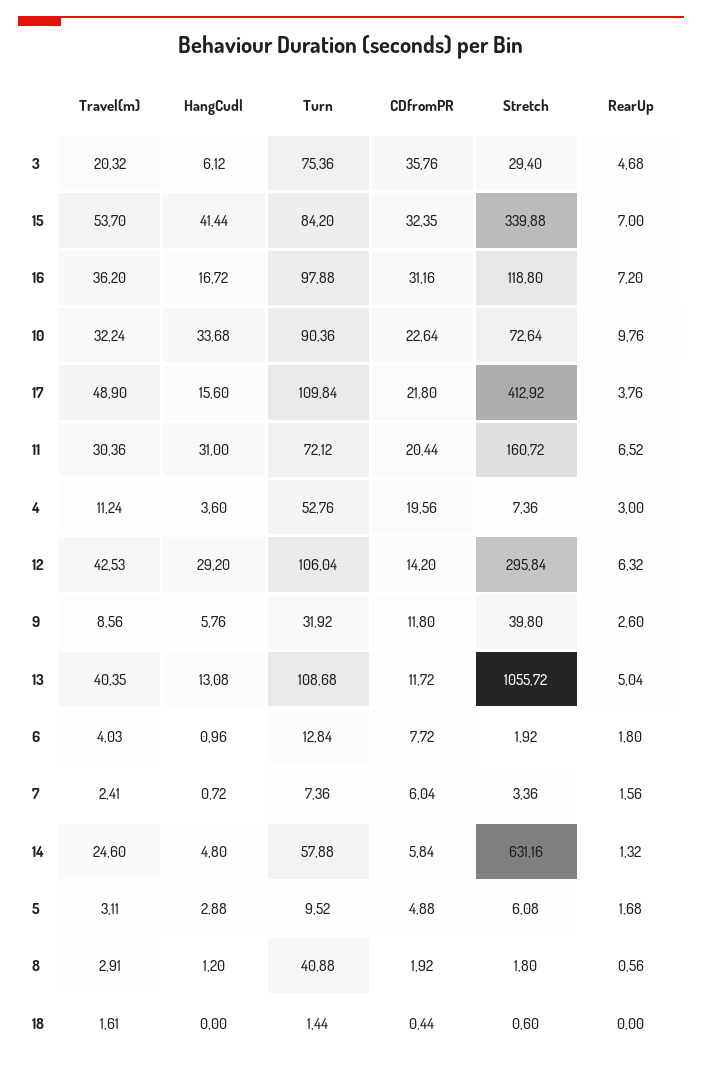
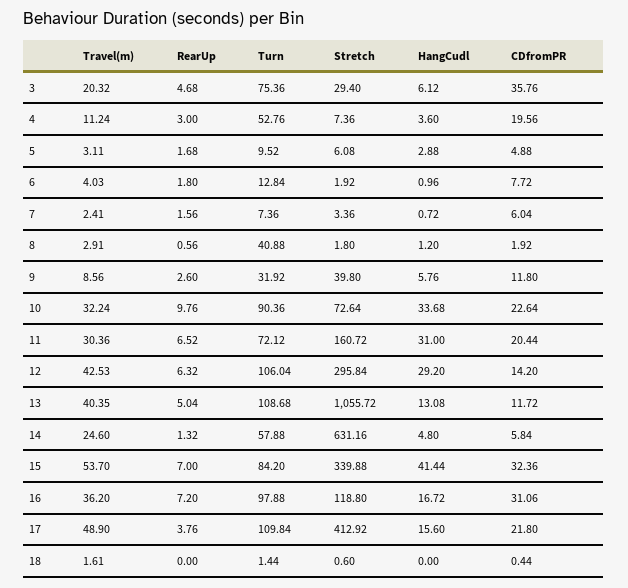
  {
    "Travel(m)": {
      "3": 20.32,
      "15": 53.7,
      "16": 36.2,
      "10": 32.24,
      "17": 48.9,
      "11": 30.36,
      "4": 11.24,
      "12": 42.53,
      "9": 8.56,
      "13": 40.35,
      "6": 4.03,
      "7": 2.41,
      "14": 24.6,
      "5": 3.11,
      "8": 2.91,
      "18": 1.61
    },
    "HangCudl": {
      "3": 6.12,
      "15": 41.44,
      "16": 16.72,
      "10": 33.68,
      "17": 15.6,
      "11": 31,
      "4": 3.6,
      "12": 29.2,
      "9": 5.76,
      "13": 13.08,
      "6": 0.96,
      "7": 0.72,
      "14": 4.8,
      "5": 2.88,
      "8": 1.2,
      "18": 0
    },
    "Turn": {
      "3": 75.36,
      "15": 84.2,
      "16": 97.88,
      "10": 90.36,
      "17": 109.84,
      "11": 72.12,
      "4": 52.76,
      "12": 106.04,
      "9": 31.92,
      "13": 108.68,
      "6": 12.84,
      "7": 7.36,
      "14": 57.88,
      "5": 9.52,
      "8": 40.88,
      "18": 1.44
    },
    "CDfromPR": {
      "3": 35.76,
-     "15": 32.35,
+     "15": 32.36,
-     "16": 31.16,
+     "16": 31.06,
      "10": 22.64,
      "17": 21.8,
      "11": 20.44,
      "4": 19.56,
      "12": 14.2,
      "9": 11.8,
      "13": 11.72,
      "6": 7.72,
      "7": 6.04,
      "14": 5.84,
      "5": 4.88,
      "8": 1.92,
      "18": 0.44
    },
    "Stretch": {
      "3": 29.4,
      "15": 339.88,
      "16": 118.8,
      "10": 72.64,
      "17": 412.92,
      "11": 160.72,
      "4": 7.36,
      "12": 295.84,
      "9": 39.8,
      "13": 1055.72,
      "6": 1.92,
      "7": 3.36,
      "14": 631.16,
      "5": 6.08,
      "8": 1.8,
      "18": 0.6
    },
    "RearUp": {
      "3": 4.68,
      "15": 7,
      "16": 7.2,
      "10": 9.76,
      "17": 3.76,
      "11": 6.52,
      "4": 3,
      "12": 6.32,
      "9": 2.6,
      "13": 5.04,
      "6": 1.8,
      "7": 1.56,
      "14": 1.32,
      "5": 1.68,
      "8": 0.56,
      "18": 0
    }
  }

